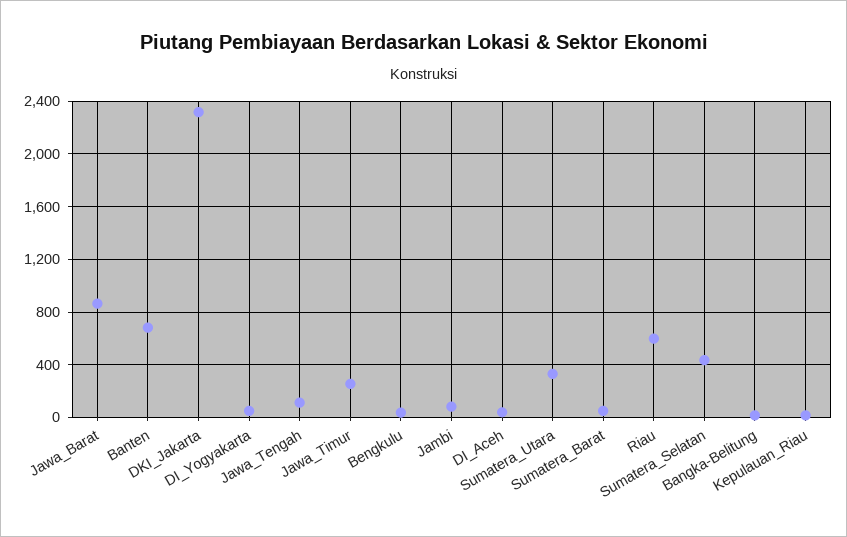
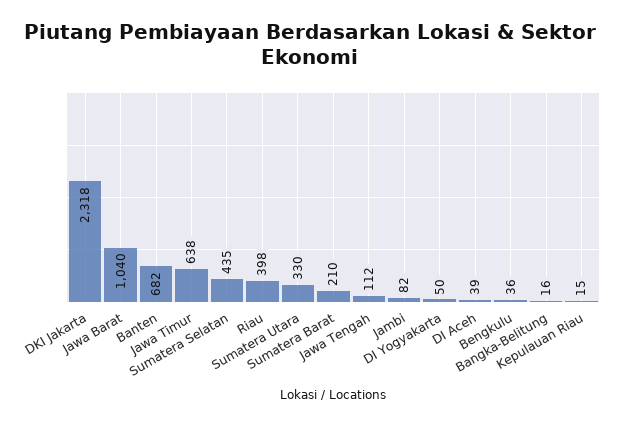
  {
-   "Jawa_Barat": 850,
+   "Jawa_Barat": 1040,
    "Banten": 682,
    "DKI_Jakarta": 2318,
    "DI_Yogyakarta": 50,
    "Jawa_Tengah": 112,
-   "Jawa_Timur": 250,
+   "Jawa_Timur": 638,
    "Bengkulu": 36,
    "Jambi": 82,
    "DI_Aceh": 39,
    "Sumatera_Utara": 330,
-   "Sumatera_Barat": 50,
+   "Sumatera_Barat": 210,
-   "Riau": 600,
+   "Riau": 398,
    "Sumatera_Selatan": 435,
    "Bangka-Belitung": 16,
    "Kepulauan_Riau": 15
  }

